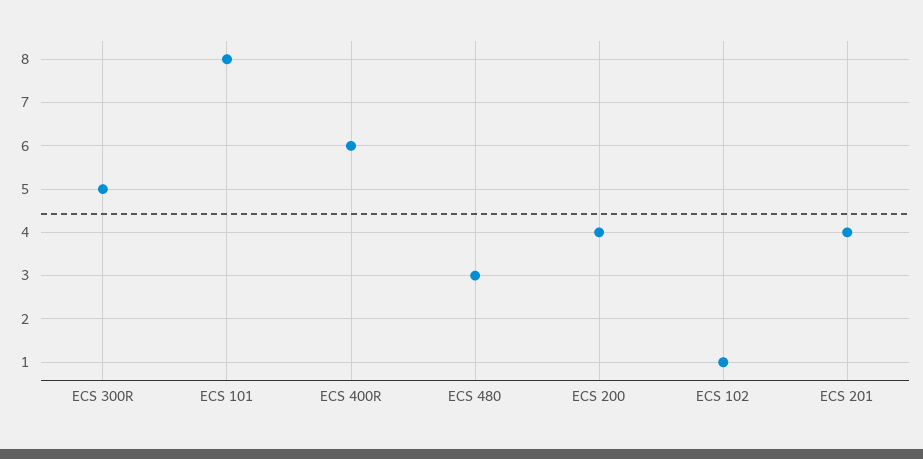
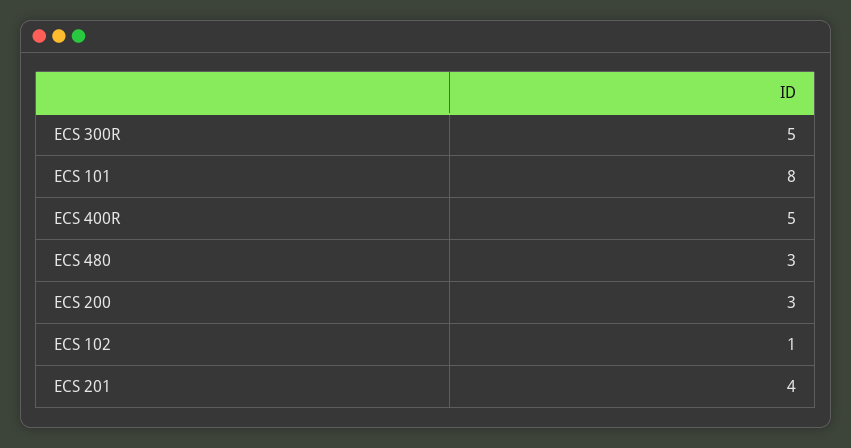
  {
    "ECS 300R": 5,
    "ECS 101": 8,
-   "ECS 400R": 6,
+   "ECS 400R": 5,
    "ECS 480": 3,
-   "ECS 200": 4,
+   "ECS 200": 3,
    "ECS 102": 1,
    "ECS 201": 4
  }

